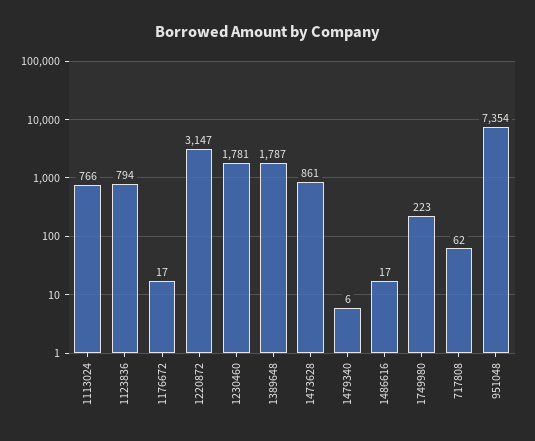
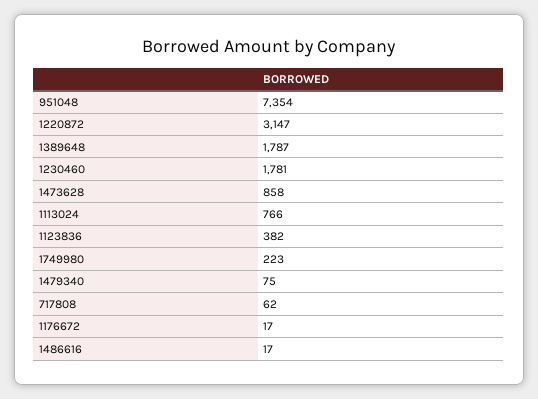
  {
    "1113024": 766,
-   "1123836": 794,
+   "1123836": 382,
    "1176672": 17,
    "1220872": 3147,
    "1230460": 1781,
    "1389648": 1787,
-   "1473628": 861,
+   "1473628": 858,
-   "1479340": 6,
+   "1479340": 75,
    "1486616": 17,
    "1749980": 223,
    "717808": 62,
    "951048": 7354
  }

